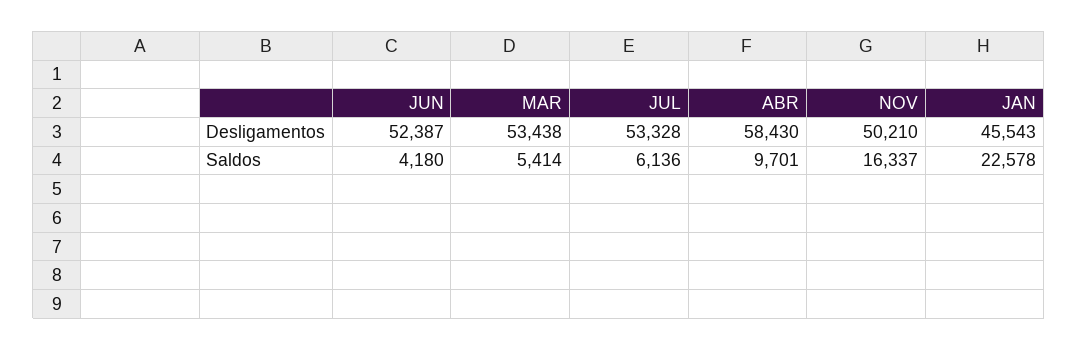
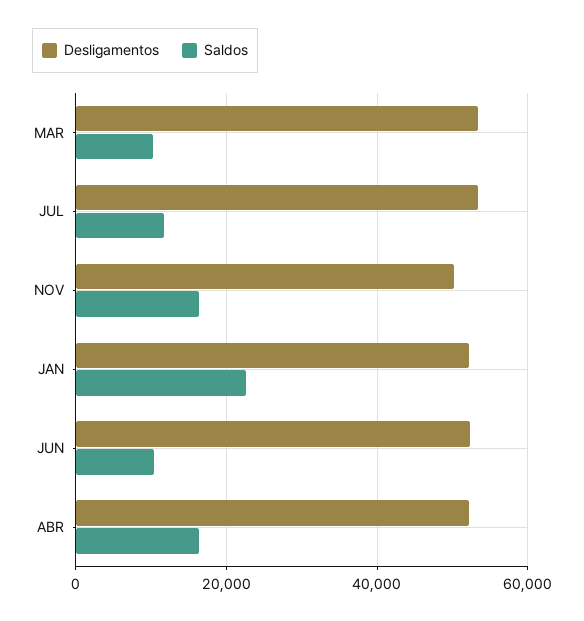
  {
    "Desligamentos": {
      "JUN": 52387,
      "MAR": 53438,
      "JUL": 53328,
-     "ABR": 58430,
+     "ABR": 52000,
      "NOV": 50210,
-     "JAN": 45543
+     "JAN": 52000
    },
    "Saldos": {
-     "JUN": 4180,
+     "JUN": 10000,
-     "MAR": 5414,
+     "MAR": 10000,
-     "JUL": 6136,
+     "JUL": 12000,
-     "ABR": 9701,
+     "ABR": 16000,
      "NOV": 16337,
      "JAN": 22578
    }
  }

